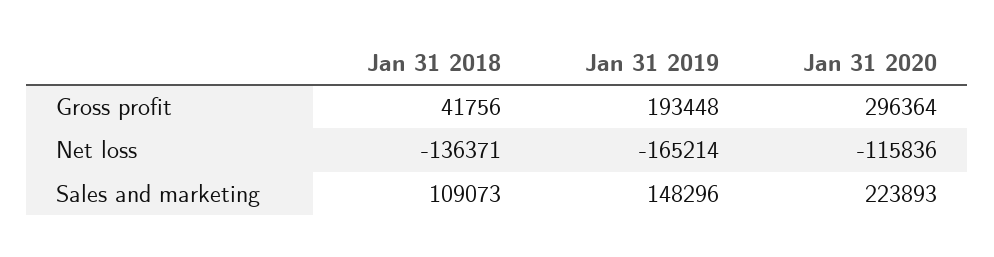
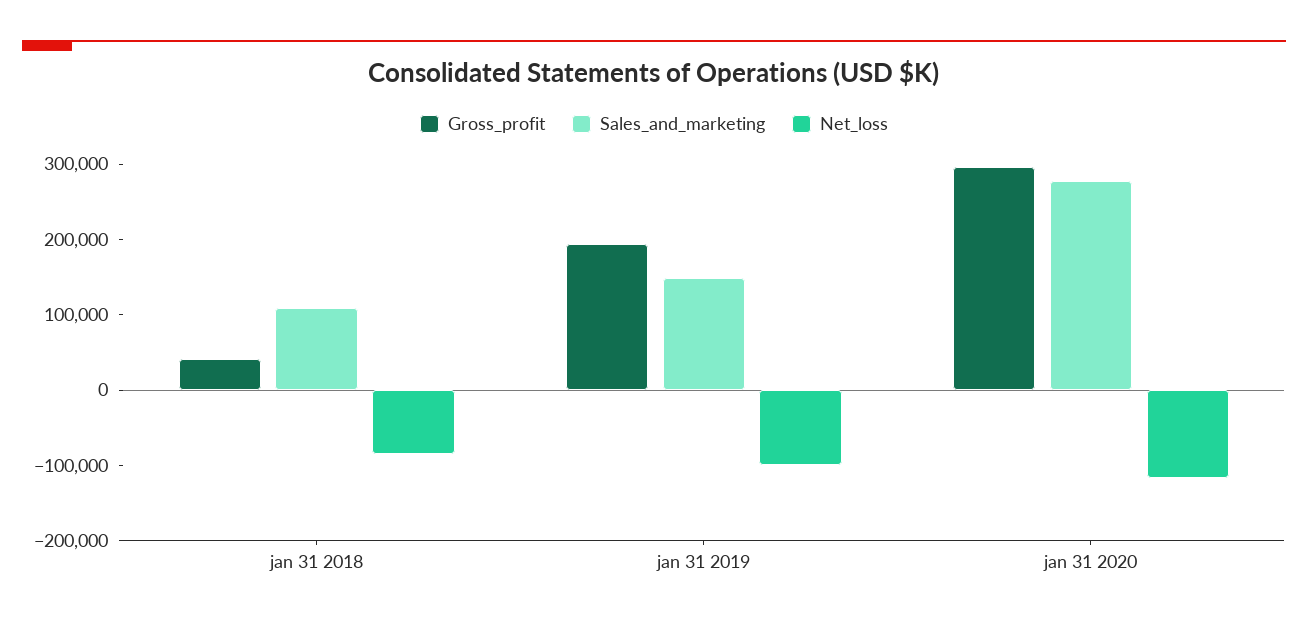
  {
    "Gross profit": {
      "Jan 31 2018": 41756,
      "Jan 31 2019": 193448,
      "Jan 31 2020": 296364
    },
    "Net loss": {
-     "Jan 31 2018": -136371,
+     "Jan 31 2018": -80000,
-     "Jan 31 2019": -165214,
+     "Jan 31 2019": -100000,
      "Jan 31 2020": -115836
    },
    "Sales and marketing": {
      "Jan 31 2018": 109073,
      "Jan 31 2019": 148296,
-     "Jan 31 2020": 223893
+     "Jan 31 2020": 280000
    }
  }

